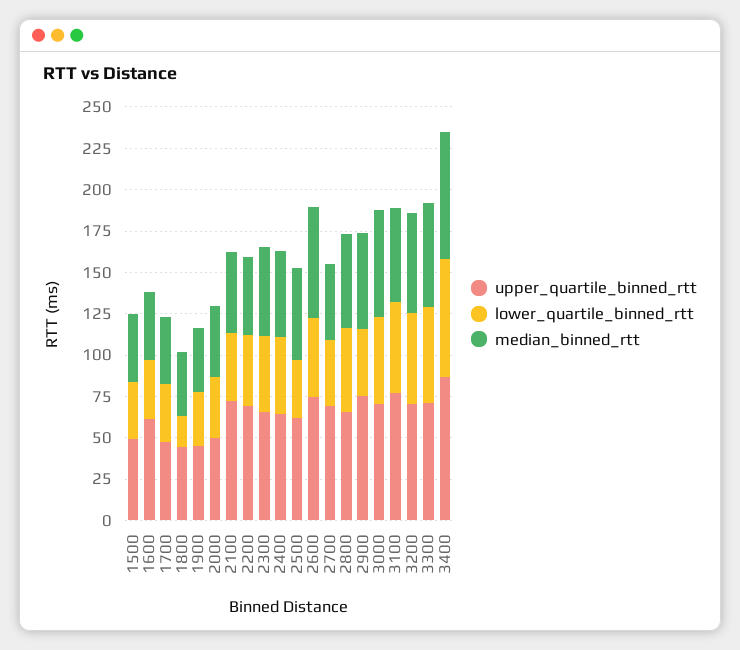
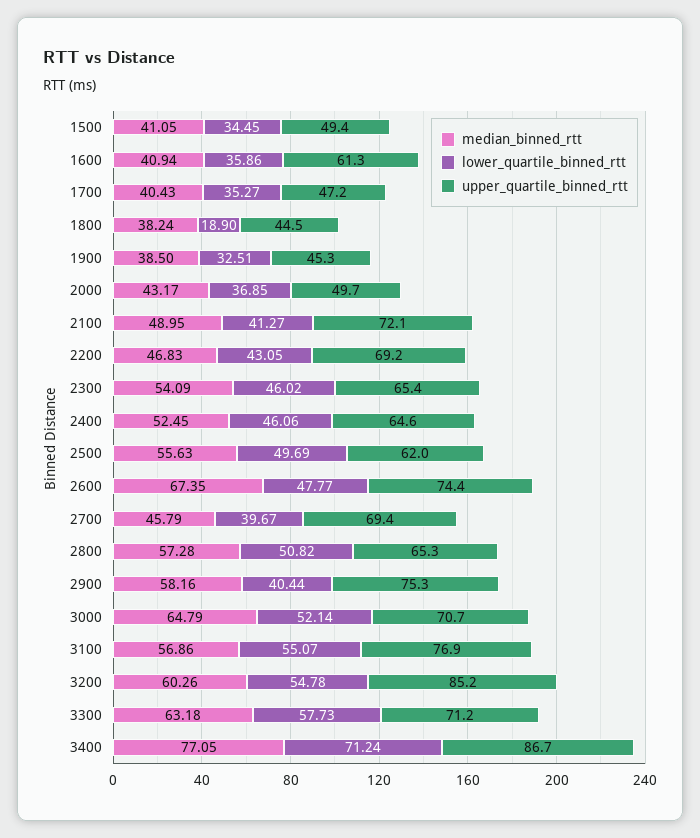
  {
    "upper_quartile_binned_rtt": {
      "1500": 49.4,
      "1600": 61.3,
      "1700": 47.2,
      "1800": 44.5,
      "1900": 45.3,
      "2000": 49.7,
      "2100": 72.1,
      "2200": 69.2,
      "2300": 65.4,
      "2400": 64.6,
      "2500": 62,
      "2600": 74.4,
      "2700": 69.4,
      "2800": 65.3,
      "2900": 75.3,
      "3000": 70.7,
      "3100": 76.9,
-     "3200": 70,
+     "3200": 85.2,
      "3300": 71.2,
      "3400": 86.7
    },
    "lower_quartile_binned_rtt": {
      "1500": 34.45,
      "1600": 35.86,
      "1700": 35.27,
      "1800": 18.9,
      "1900": 32.51,
      "2000": 36.85,
      "2100": 41.27,
      "2200": 43.05,
      "2300": 46.02,
      "2400": 46.06,
-     "2500": 35,
+     "2500": 49.69,
      "2600": 47.77,
      "2700": 39.67,
      "2800": 50.82,
      "2900": 40.44,
      "3000": 52.14,
      "3100": 55.07,
      "3200": 54.78,
      "3300": 57.73,
      "3400": 71.24
    },
    "median_binned_rtt": {
      "1500": 41.05,
      "1600": 40.94,
      "1700": 40.43,
      "1800": 38.24,
      "1900": 38.5,
      "2000": 43.17,
      "2100": 48.95,
      "2200": 46.83,
      "2300": 54.09,
      "2400": 52.45,
      "2500": 55.63,
      "2600": 67.35,
      "2700": 45.79,
      "2800": 57.28,
      "2900": 58.16,
      "3000": 64.79,
      "3100": 56.86,
      "3200": 60.26,
      "3300": 63.18,
      "3400": 77.05
    }
  }

